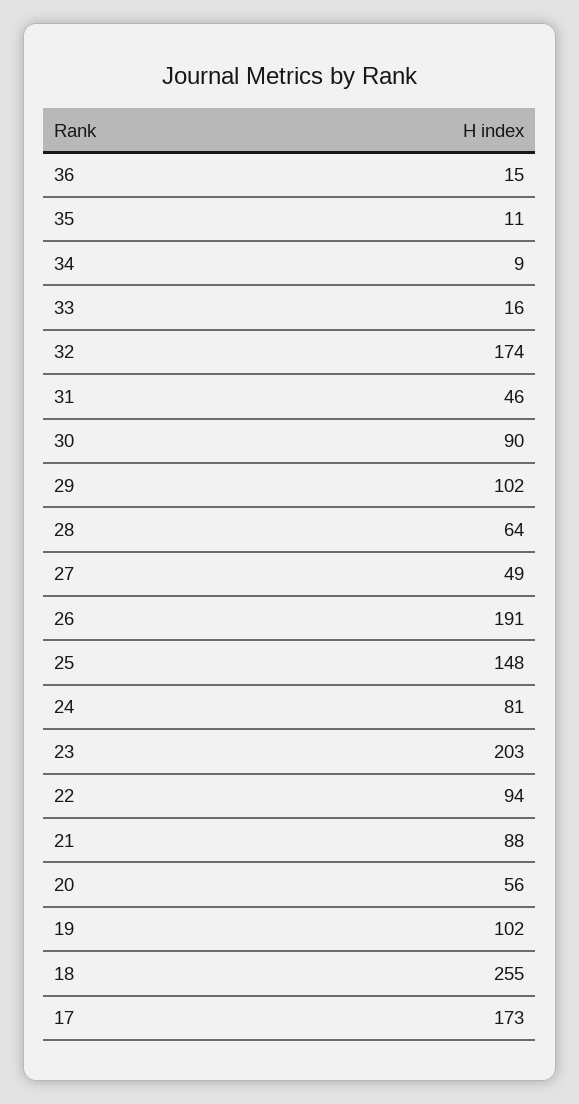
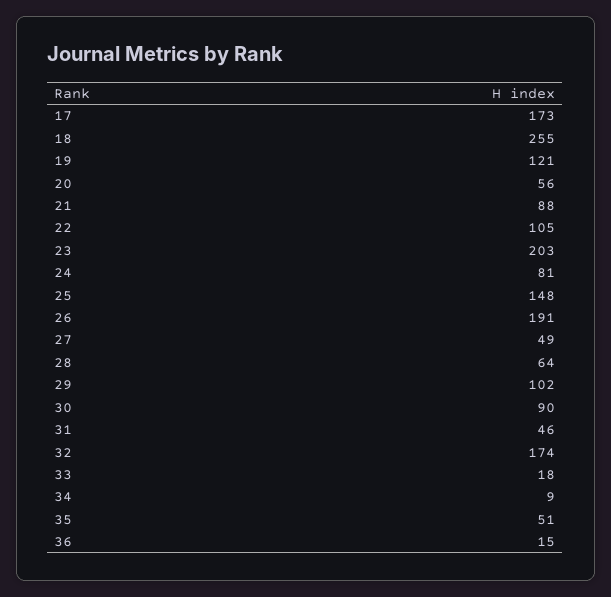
  {
    "36": 15,
-   "35": 11,
+   "35": 51,
    "34": 9,
-   "33": 16,
+   "33": 18,
    "32": 174,
    "31": 46,
    "30": 90,
    "29": 102,
    "28": 64,
    "27": 49,
    "26": 191,
    "25": 148,
    "24": 81,
    "23": 203,
-   "22": 94,
+   "22": 105,
    "21": 88,
    "20": 56,
-   "19": 102,
+   "19": 121,
    "18": 255,
    "17": 173
  }

